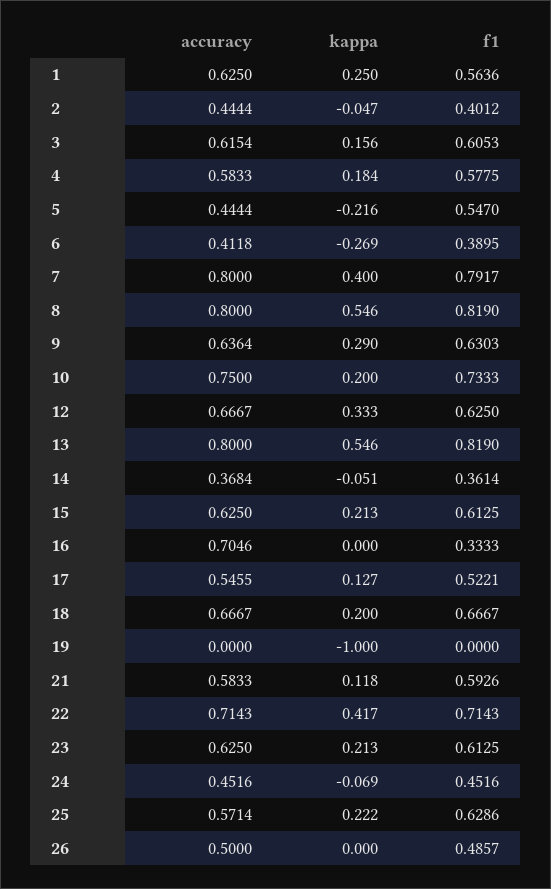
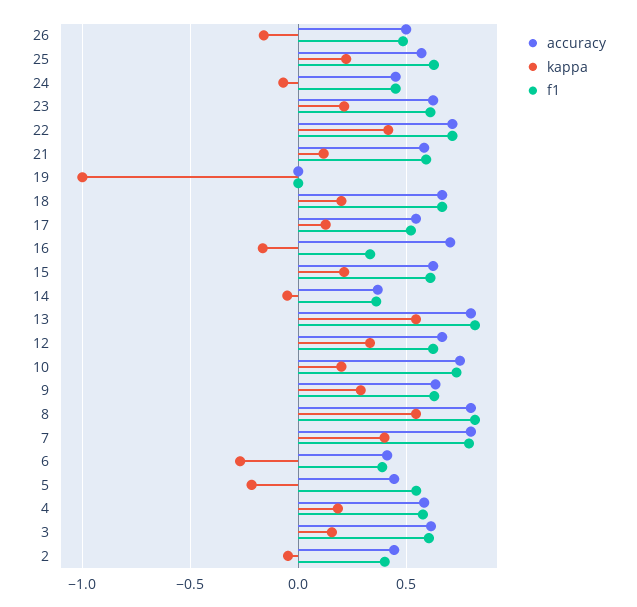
  {
    "accuracy": {
-     "1": 0.625,
      "2": 0.4444,
      "3": 0.6154,
      "4": 0.5833,
      "5": 0.4444,
      "6": 0.4118,
      "7": 0.8,
      "8": 0.8,
      "9": 0.6364,
      "10": 0.75,
      "12": 0.6667,
      "13": 0.8,
      "14": 0.3684,
      "15": 0.625,
      "16": 0.7046,
      "17": 0.5455,
      "18": 0.6667,
      "19": 0,
      "21": 0.5833,
      "22": 0.7143,
      "23": 0.625,
      "24": 0.4516,
      "25": 0.5714,
      "26": 0.5
    },
    "kappa": {
-     "1": 0.25,
      "2": -0.047,
      "3": 0.156,
      "4": 0.184,
      "5": -0.216,
      "6": -0.269,
      "7": 0.4,
      "8": 0.546,
      "9": 0.29,
      "10": 0.2,
      "12": 0.333,
      "13": 0.546,
      "14": -0.051,
      "15": 0.213,
-     "16": 0,
+     "16": -0.15,
      "17": 0.127,
      "18": 0.2,
      "19": -1,
      "21": 0.118,
      "22": 0.417,
      "23": 0.213,
      "24": -0.069,
      "25": 0.222,
-     "26": 0
+     "26": -0.15
    },
    "f1": {
-     "1": 0.5636,
      "2": 0.4012,
      "3": 0.6053,
      "4": 0.5775,
      "5": 0.547,
      "6": 0.3895,
      "7": 0.7917,
      "8": 0.819,
      "9": 0.6303,
      "10": 0.7333,
      "12": 0.625,
      "13": 0.819,
      "14": 0.3614,
      "15": 0.6125,
      "16": 0.3333,
      "17": 0.5221,
      "18": 0.6667,
      "19": 0,
      "21": 0.5926,
      "22": 0.7143,
      "23": 0.6125,
      "24": 0.4516,
      "25": 0.6286,
      "26": 0.4857
    }
  }

